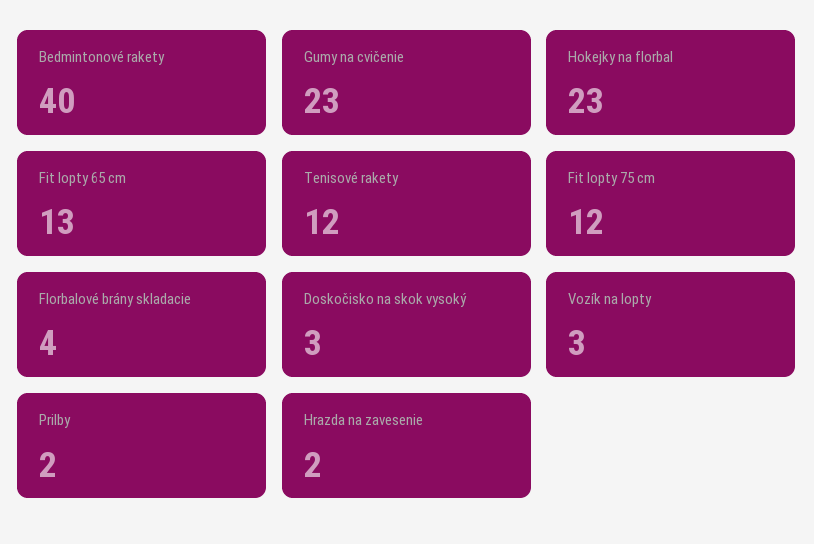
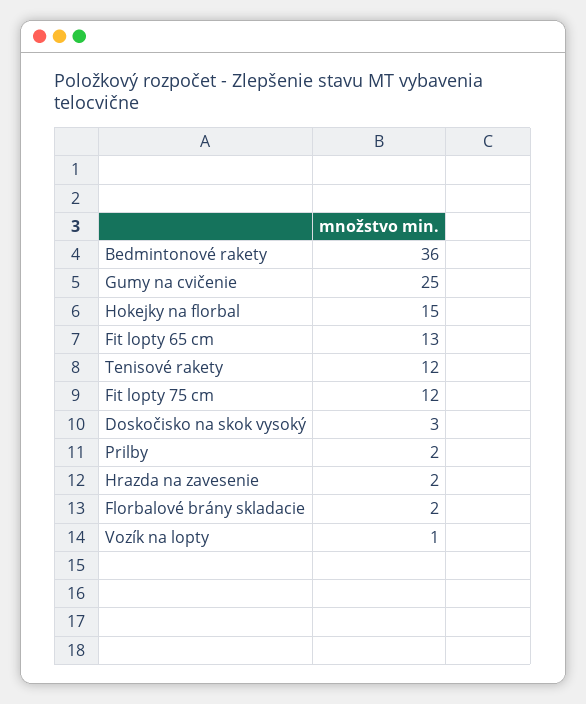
  {
-   "Bedmintonové rakety": 40,
+   "Bedmintonové rakety": 36,
-   "Gumy na cvičenie": 23,
+   "Gumy na cvičenie": 25,
-   "Hokejky na florbal": 23,
+   "Hokejky na florbal": 15,
    "Fit lopty 65 cm": 13,
    "Tenisové rakety": 12,
    "Fit lopty 75 cm": 12,
-   "Florbalové brány skladacie": 4,
+   "Florbalové brány skladacie": 2,
    "Doskočisko na skok vysoký": 3,
-   "Vozík na lopty": 3,
+   "Vozík na lopty": 1,
    "Prilby": 2,
    "Hrazda na zavesenie": 2
  }

